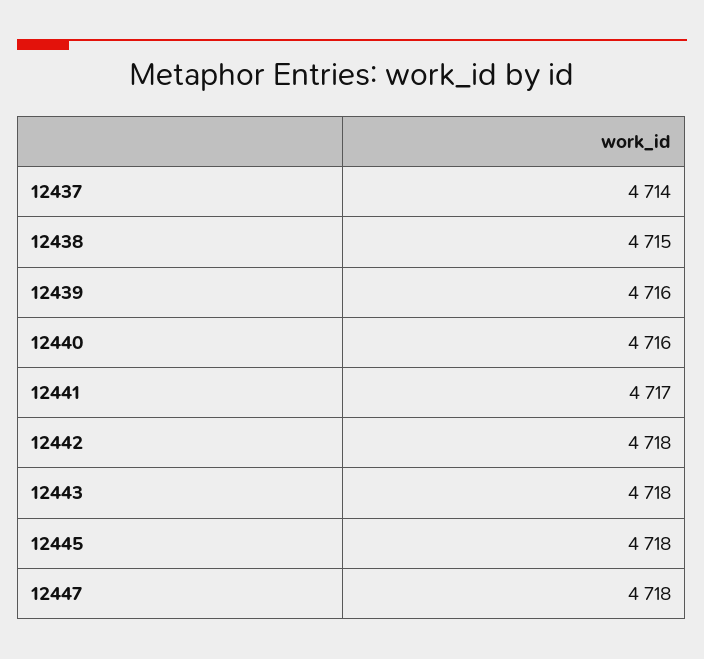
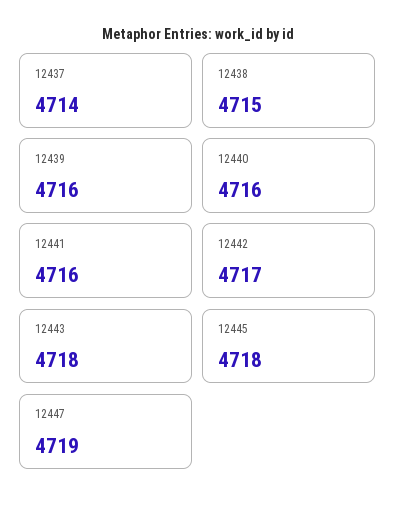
  {
    "12437": 4714,
    "12438": 4715,
    "12439": 4716,
    "12440": 4716,
-   "12441": 4717,
+   "12441": 4716,
-   "12442": 4718,
+   "12442": 4717,
    "12443": 4718,
    "12445": 4718,
-   "12447": 4718
+   "12447": 4719
  }

